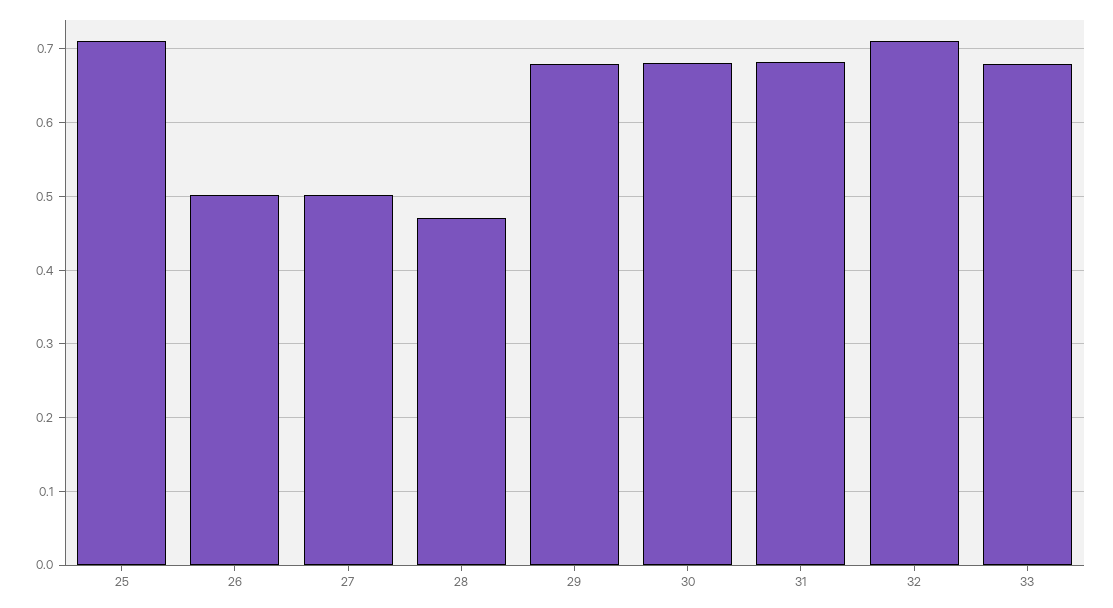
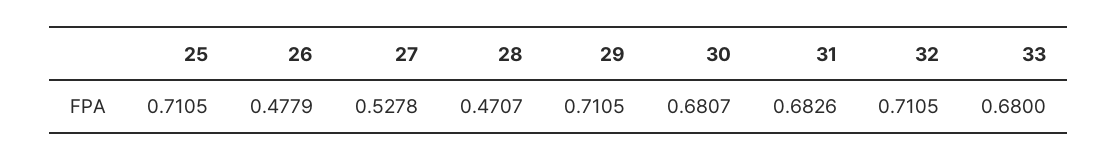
  {
    "25": 0.7105,
-   "26": 0.5,
+   "26": 0.4779,
-   "27": 0.5,
+   "27": 0.5278,
    "28": 0.4707,
-   "29": 0.68,
+   "29": 0.7105,
    "30": 0.6807,
    "31": 0.6826,
    "32": 0.7105,
    "33": 0.68
  }

